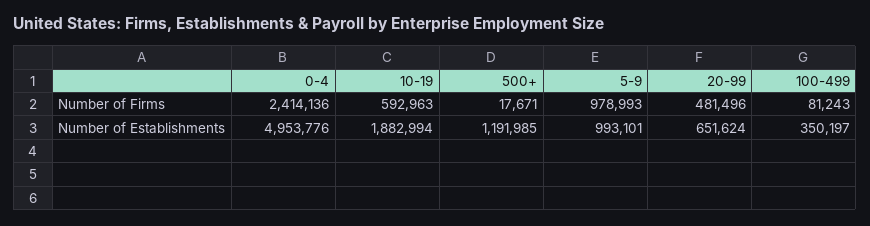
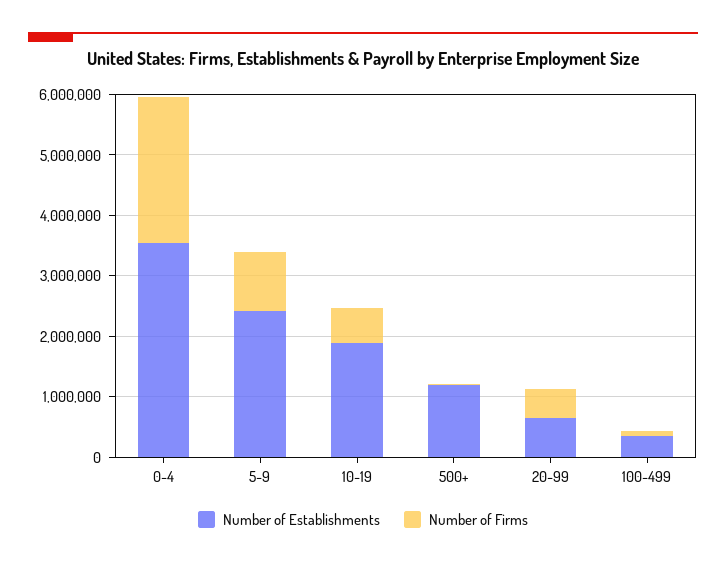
  {
    "Number of Firms": {
      "0-4": 2414136,
      "10-19": 592963,
      "500+": 17671,
      "5-9": 978993,
      "20-99": 481496,
      "100-499": 81243
    },
    "Number of Establishments": {
-     "0-4": 4953776,
+     "0-4": 3600000,
      "10-19": 1882994,
      "500+": 1191985,
-     "5-9": 993101,
+     "5-9": 2400000,
      "20-99": 651624,
      "100-499": 350197
    }
  }

